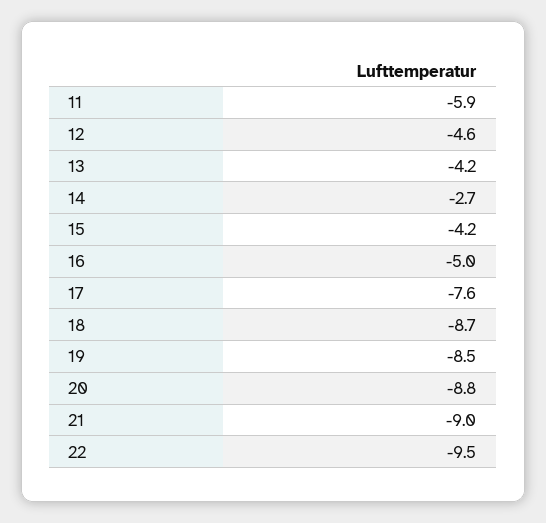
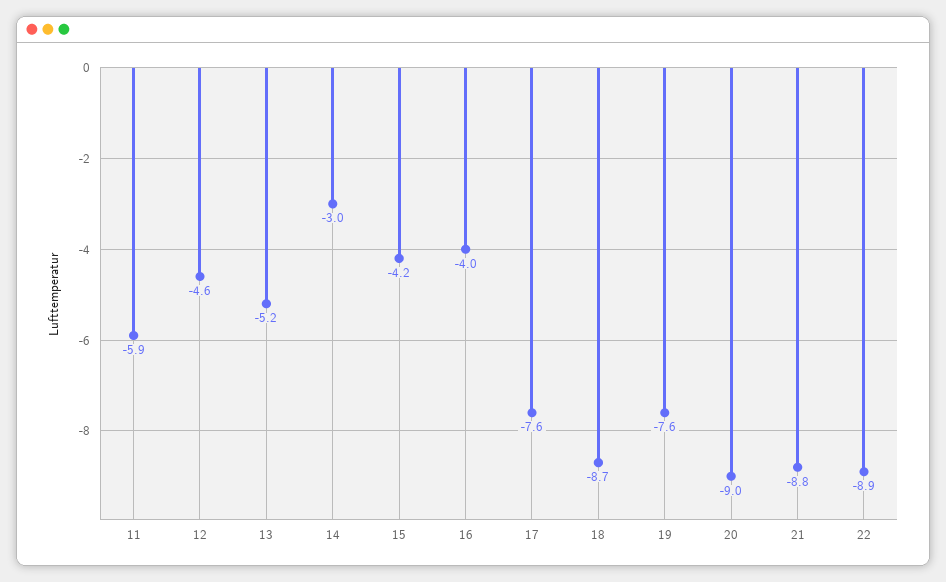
  {
    "11": -5.9,
    "12": -4.6,
-   "13": -4.2,
+   "13": -5.2,
-   "14": -2.7,
+   "14": -3,
    "15": -4.2,
-   "16": -5,
+   "16": -4,
    "17": -7.6,
    "18": -8.7,
-   "19": -8.5,
+   "19": -7.6,
-   "20": -8.8,
+   "20": -9,
-   "21": -9,
+   "21": -8.8,
-   "22": -9.5
+   "22": -8.9
  }

